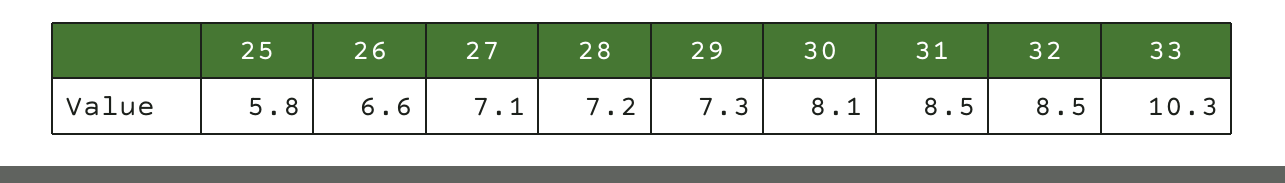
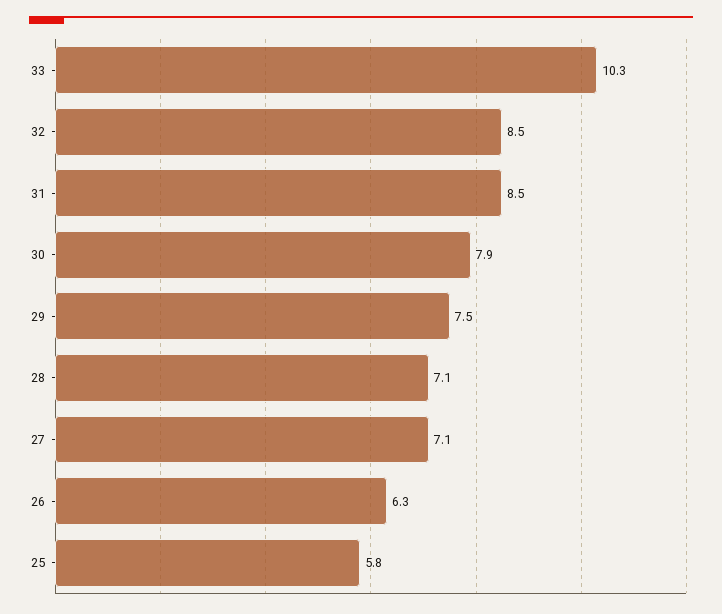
  {
    "25": 5.8,
-   "26": 6.6,
+   "26": 6.3,
    "27": 7.1,
-   "28": 7.2,
+   "28": 7.1,
-   "29": 7.3,
+   "29": 7.5,
-   "30": 8.1,
+   "30": 7.9,
    "31": 8.5,
    "32": 8.5,
    "33": 10.3
  }

